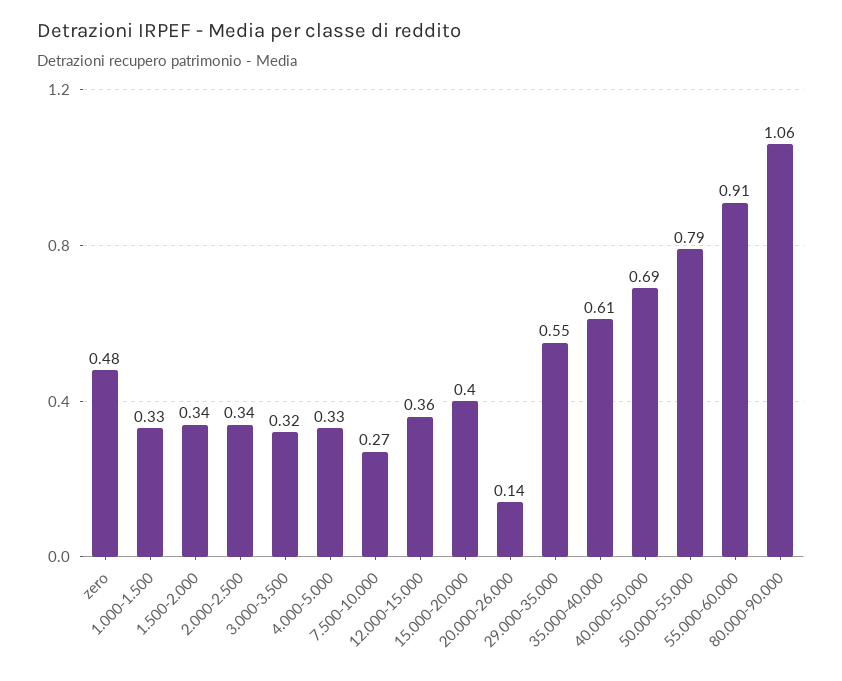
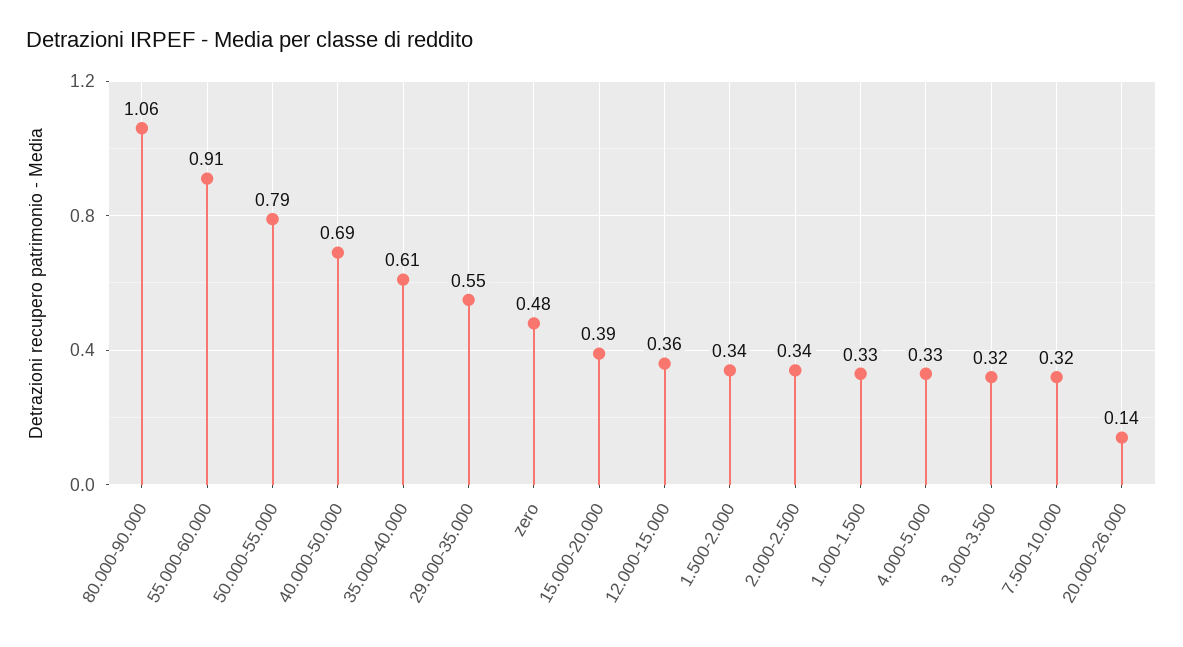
  {
    "zero": 0.48,
    "1.000-1.500": 0.33,
    "1.500-2.000": 0.34,
    "2.000-2.500": 0.34,
    "3.000-3.500": 0.32,
    "4.000-5.000": 0.33,
-   "7.500-10.000": 0.27,
+   "7.500-10.000": 0.32,
    "12.000-15.000": 0.36,
-   "15.000-20.000": 0.4,
+   "15.000-20.000": 0.39,
    "20.000-26.000": 0.14,
    "29.000-35.000": 0.55,
    "35.000-40.000": 0.61,
    "40.000-50.000": 0.69,
    "50.000-55.000": 0.79,
    "55.000-60.000": 0.91,
    "80.000-90.000": 1.06
  }

